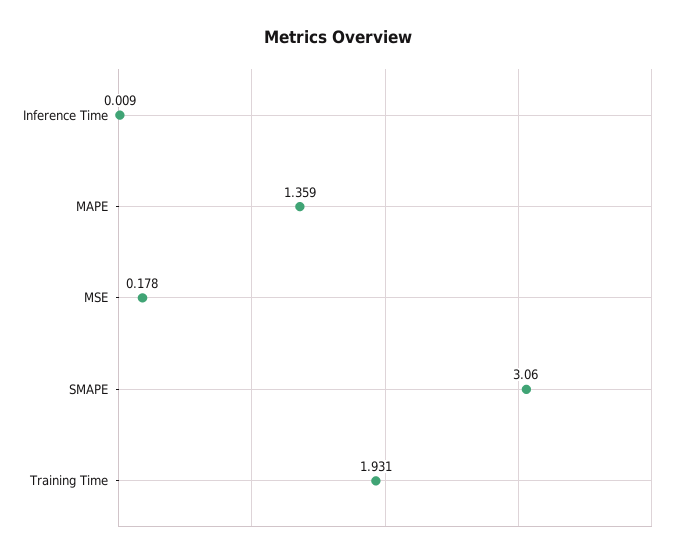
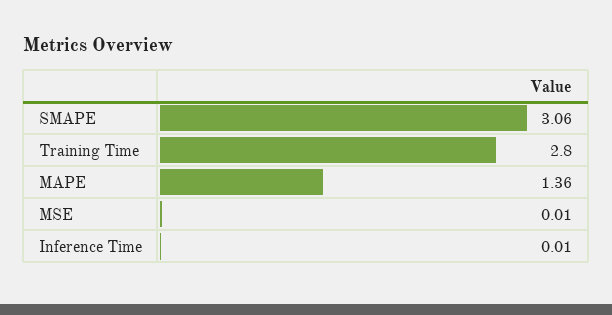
  {
    "Inference Time": 0.009,
    "MAPE": 1.359,
-   "MSE": 0.178,
+   "MSE": 0.01,
    "SMAPE": 3.06,
-   "Training Time": 1.931
+   "Training Time": 2.8
  }

